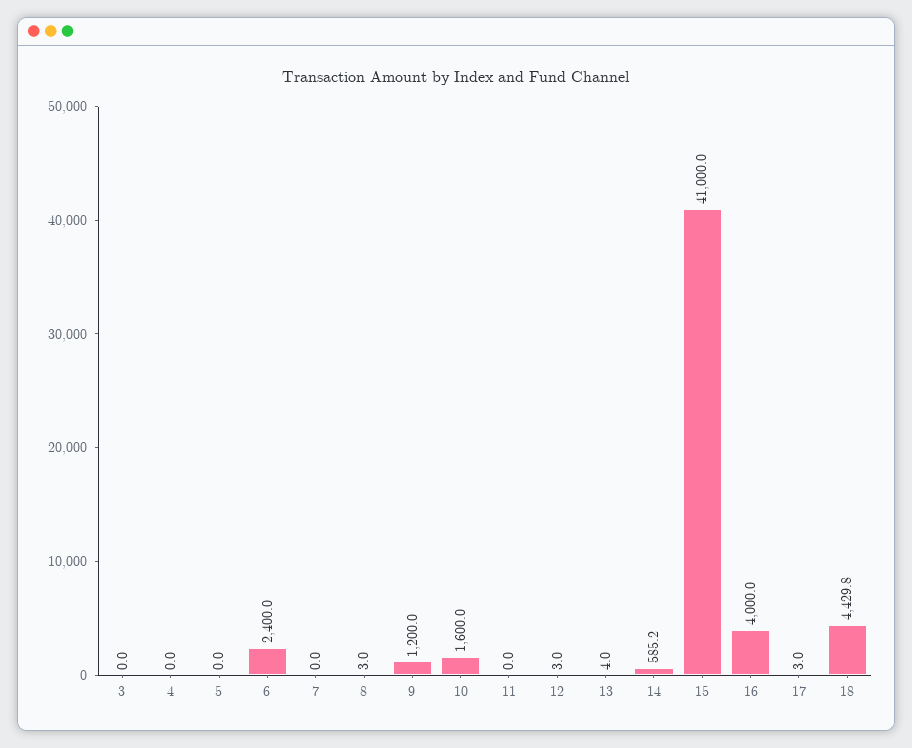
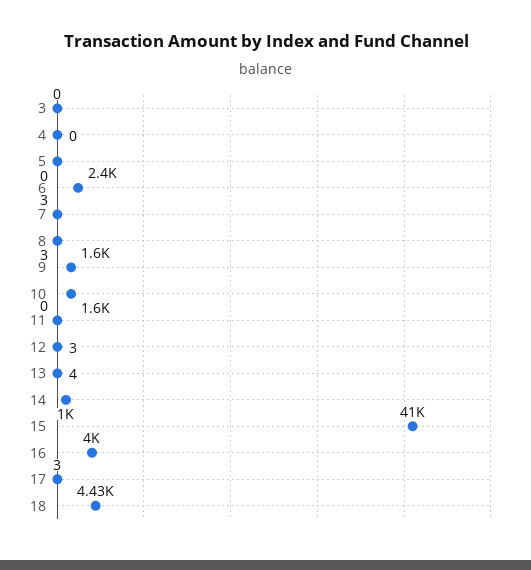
  {
    "3": 0,
    "4": 0,
    "5": 0,
    "6": 2400,
-   "7": 0,
+   "7": 3,
    "8": 3,
-   "9": 1200,
+   "9": 1600,
    "10": 1600,
    "11": 0,
    "12": 3,
    "13": 4,
-   "14": 585.2,
+   "14": 1000,
    "15": 41000,
    "16": 4000,
    "17": 3,
    "18": 4429.8
  }

